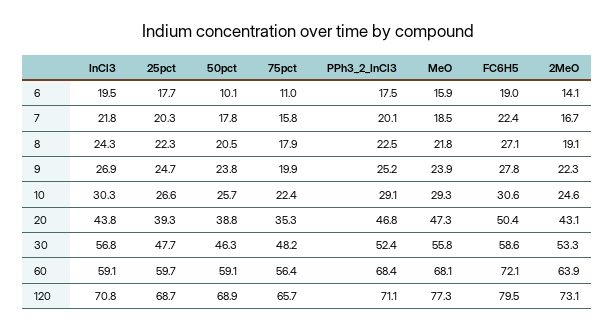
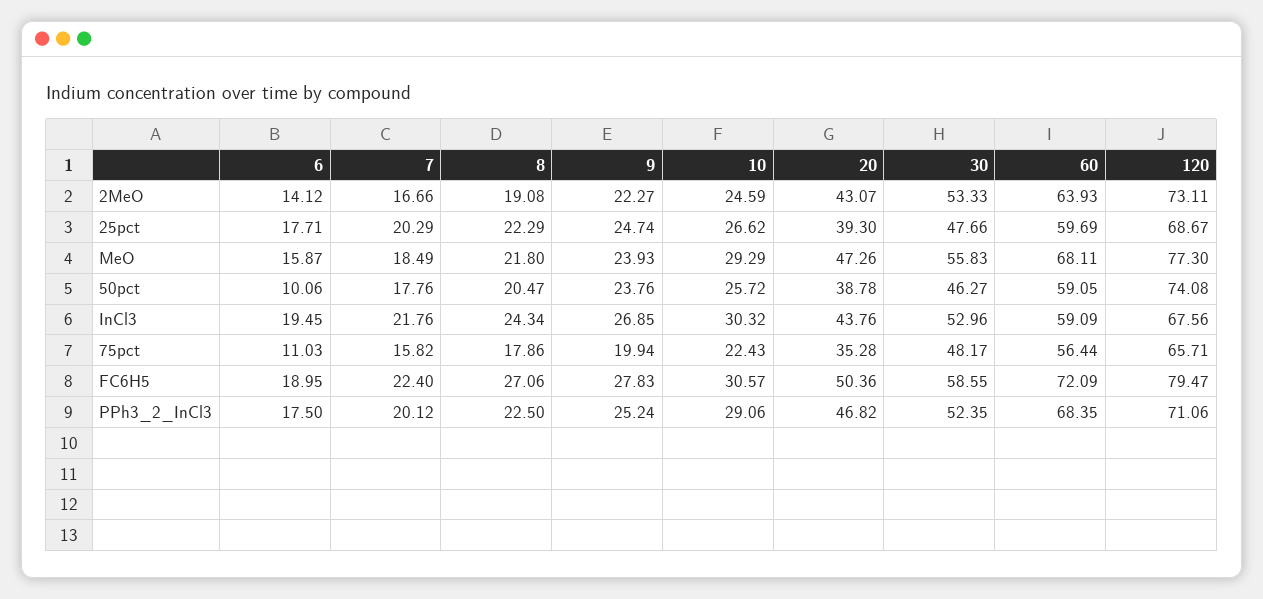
  {
    "InCl3": {
      "6": 19.45,
      "7": 21.76,
      "8": 24.34,
      "9": 26.85,
      "10": 30.32,
      "20": 43.76,
-     "30": 56.8,
+     "30": 52.96,
      "60": 59.09,
-     "120": 70.8
+     "120": 67.56
    },
    "25pct": {
      "6": 17.71,
      "7": 20.29,
      "8": 22.29,
      "9": 24.74,
      "10": 26.62,
      "20": 39.3,
      "30": 47.66,
      "60": 59.69,
      "120": 68.67
    },
    "50pct": {
      "6": 10.06,
      "7": 17.76,
      "8": 20.47,
      "9": 23.76,
      "10": 25.72,
      "20": 38.78,
      "30": 46.27,
      "60": 59.05,
-     "120": 68.9
+     "120": 74.08
    },
    "75pct": {
      "6": 11.03,
      "7": 15.82,
      "8": 17.86,
      "9": 19.94,
      "10": 22.43,
      "20": 35.28,
      "30": 48.17,
      "60": 56.44,
      "120": 65.71
    },
    "PPh3_2_InCl3": {
      "6": 17.5,
      "7": 20.12,
      "8": 22.5,
      "9": 25.24,
      "10": 29.06,
      "20": 46.82,
      "30": 52.35,
      "60": 68.35,
      "120": 71.06
    },
    "MeO": {
      "6": 15.87,
      "7": 18.49,
      "8": 21.8,
      "9": 23.93,
      "10": 29.29,
      "20": 47.26,
      "30": 55.83,
      "60": 68.11,
      "120": 77.3
    },
    "FC6H5": {
      "6": 18.95,
      "7": 22.4,
      "8": 27.06,
      "9": 27.83,
      "10": 30.57,
      "20": 50.36,
      "30": 58.55,
      "60": 72.09,
      "120": 79.47
    },
    "2MeO": {
      "6": 14.12,
      "7": 16.66,
      "8": 19.08,
      "9": 22.27,
      "10": 24.59,
      "20": 43.07,
      "30": 53.33,
      "60": 63.93,
      "120": 73.11
    }
  }

